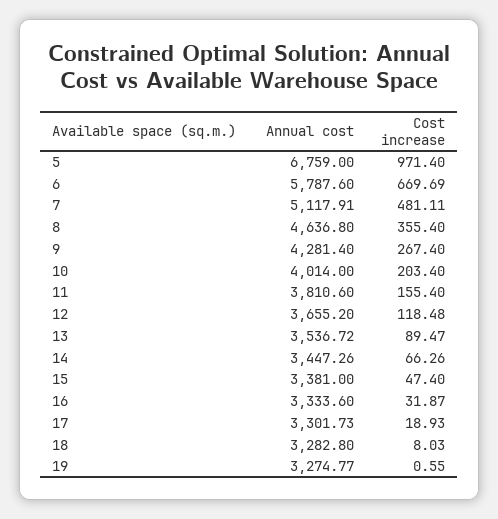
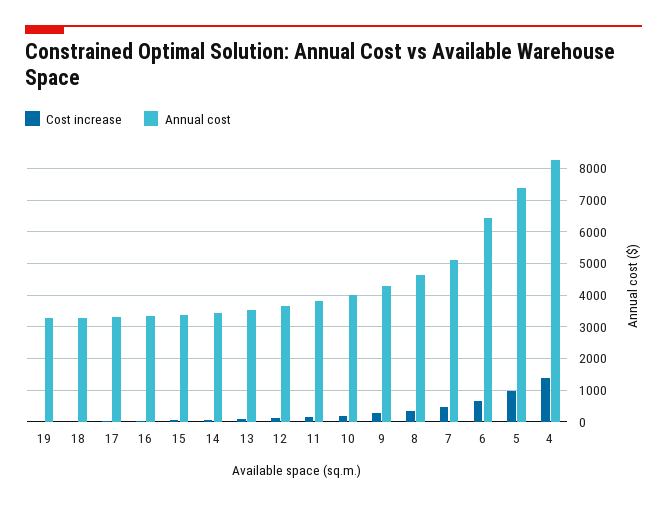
  {
    "Annual cost": {
-     "5": 6759,
+     "5": 7400,
-     "6": 5787.6,
+     "6": 6400,
      "7": 5117.91,
      "8": 4636.8,
      "9": 4281.4,
      "10": 4014,
      "11": 3810.6,
      "12": 3655.2,
      "13": 3536.72,
      "14": 3447.26,
      "15": 3381,
      "16": 3333.6,
      "17": 3301.73,
      "18": 3282.8,
-     "19": 3274.77
+     "19": 3274.77,
+     "4": 8200
    },
    "Cost increase": {
      "5": 971.4,
      "6": 669.69,
      "7": 481.11,
      "8": 355.4,
      "9": 267.4,
      "10": 203.4,
      "11": 155.4,
      "12": 118.48,
      "13": 89.47,
      "14": 66.26,
      "15": 47.4,
      "16": 31.87,
      "17": 18.93,
      "18": 8.03,
-     "19": 0.55
+     "19": 0.55,
+     "4": 1400
    }
  }

